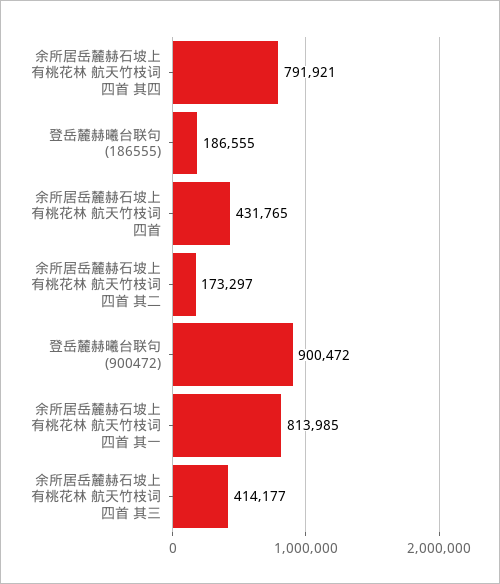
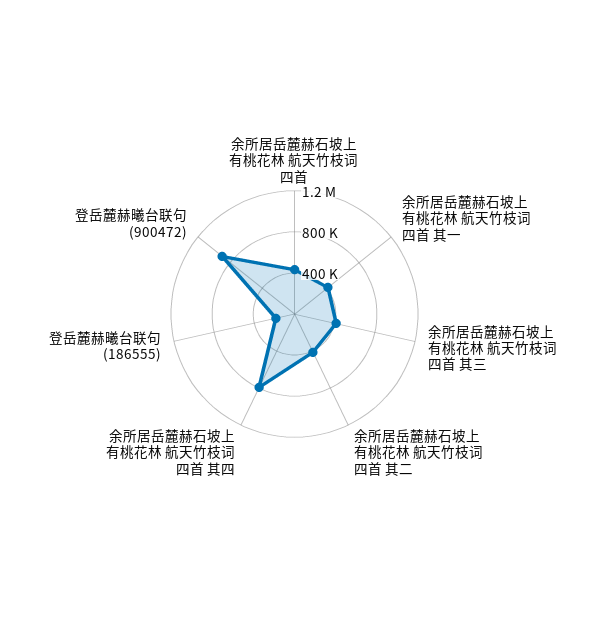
  {
    "余所居岳麓赫石坡上有桃花林 航天竹枝词四首 其四": 791921,
    "登岳麓赫曦台联句 (186555)": 186555,
    "余所居岳麓赫石坡上有桃花林 航天竹枝词四首": 431765,
-   "余所居岳麓赫石坡上有桃花林 航天竹枝词四首 其二": 173297,
+   "余所居岳麓赫石坡上有桃花林 航天竹枝词四首 其二": 400000,
    "登岳麓赫曦台联句 (900472)": 900472,
-   "余所居岳麓赫石坡上有桃花林 航天竹枝词四首 其一": 813985,
+   "余所居岳麓赫石坡上有桃花林 航天竹枝词四首 其一": 400000,
    "余所居岳麓赫石坡上有桃花林 航天竹枝词四首 其三": 414177
  }

